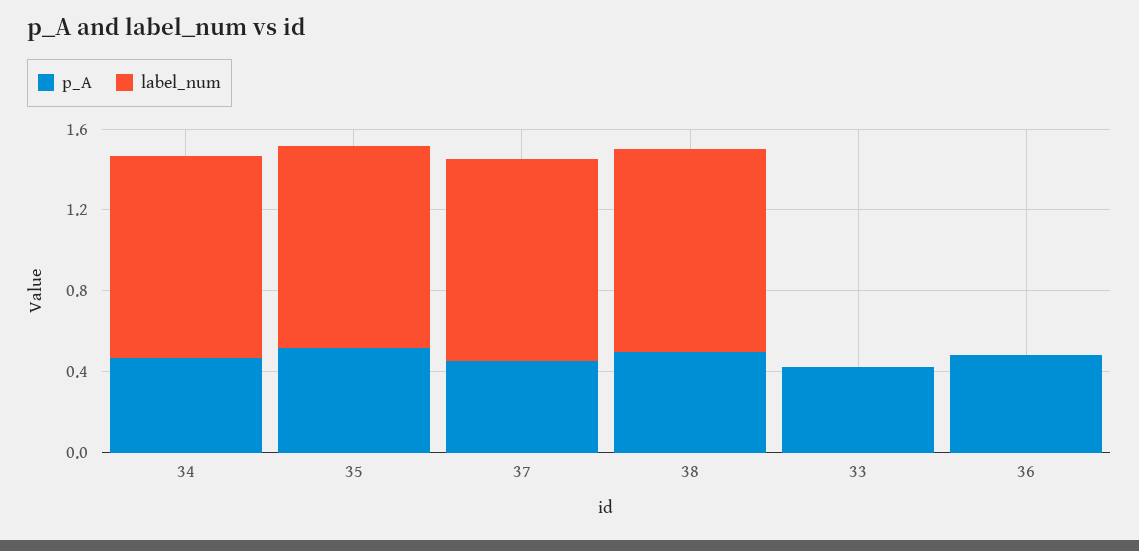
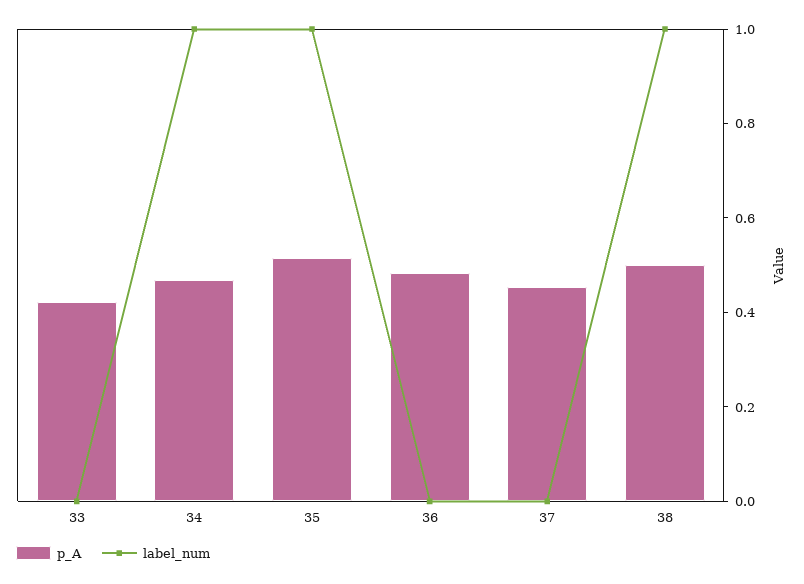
  {
    "p_A": {
      "34": 0.45,
      "35": 0.5,
      "37": 0.45,
      "38": 0.5,
      "33": 0.4,
      "36": 0.5
    },
    "label_num": {
      "34": 1,
      "35": 1,
-     "37": 1,
+     "37": 0,
      "38": 1,
      "33": 0,
      "36": 0
    }
  }

